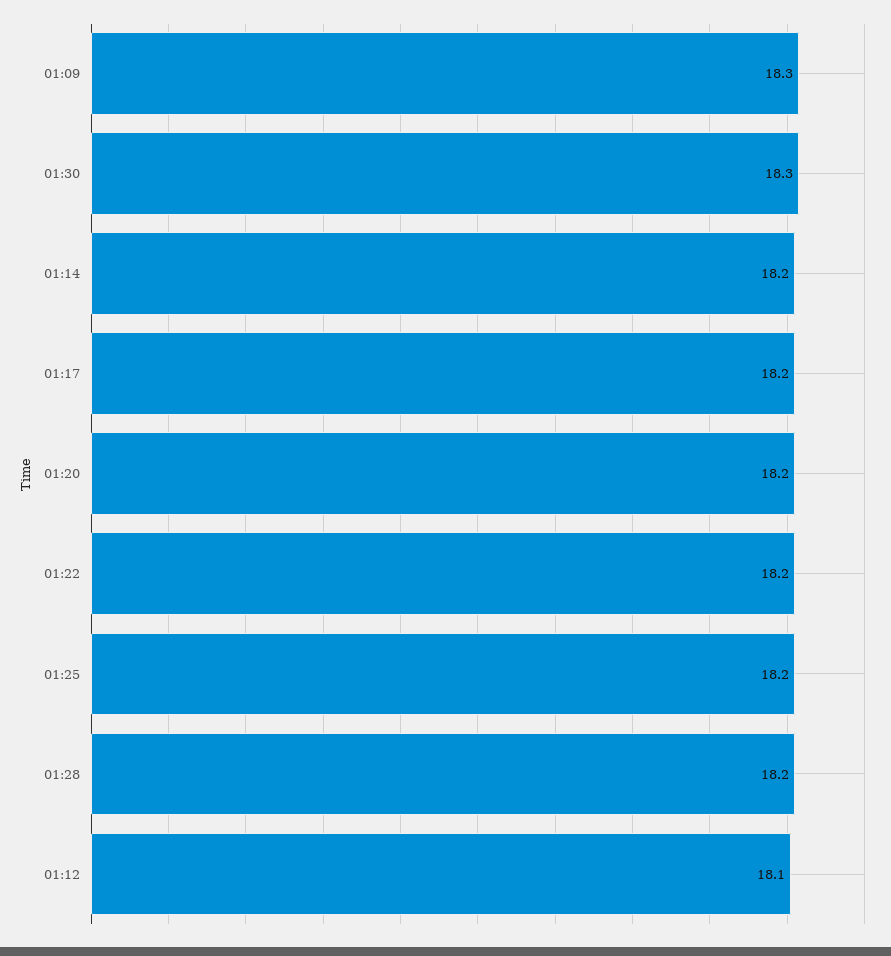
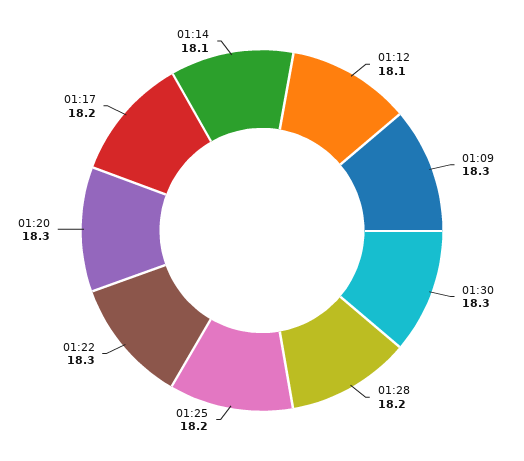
  {
    "01:09": 18.3,
    "01:30": 18.3,
-   "01:14": 18.2,
+   "01:14": 18.1,
    "01:17": 18.2,
-   "01:20": 18.2,
+   "01:20": 18.3,
-   "01:22": 18.2,
+   "01:22": 18.3,
    "01:25": 18.2,
    "01:28": 18.2,
    "01:12": 18.1
  }

